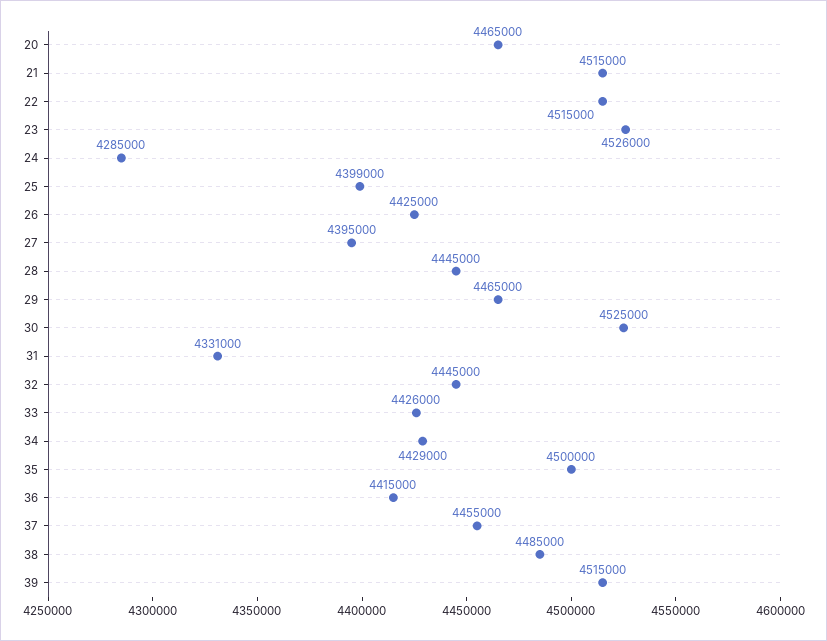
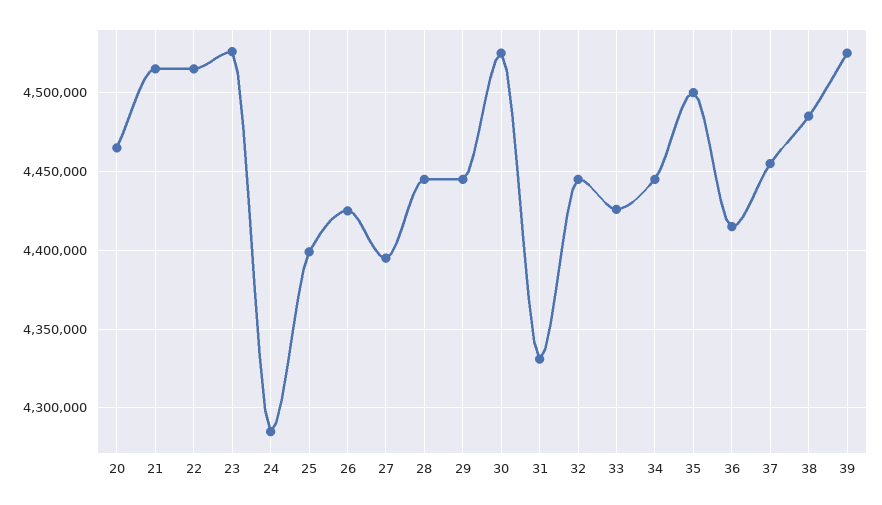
  {
    "20": 4465000,
    "21": 4515000,
    "22": 4515000,
    "23": 4526000,
    "24": 4285000,
    "25": 4399000,
    "26": 4425000,
    "27": 4395000,
    "28": 4445000,
-   "29": 4465000,
+   "29": 4445000,
    "30": 4525000,
    "31": 4331000,
    "32": 4445000,
    "33": 4426000,
-   "34": 4429000,
+   "34": 4445000,
    "35": 4500000,
    "36": 4415000,
    "37": 4455000,
    "38": 4485000,
-   "39": 4515000
+   "39": 4525000
  }

